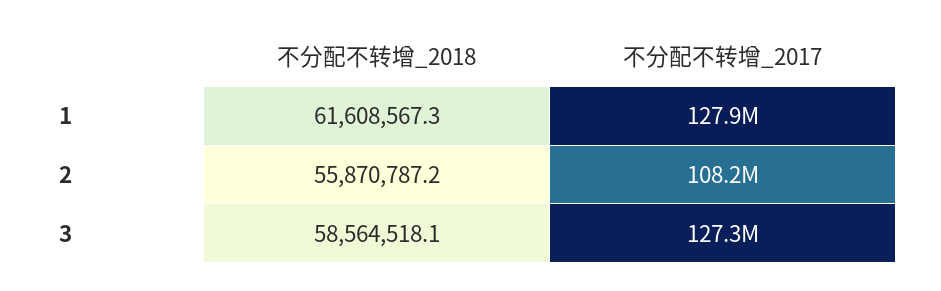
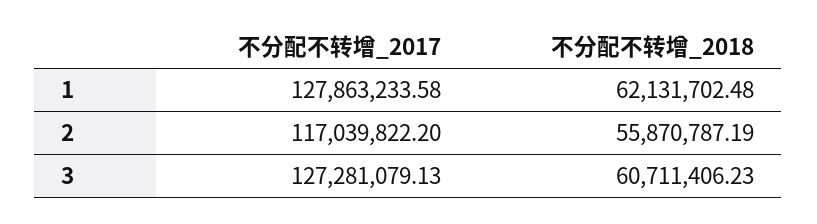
  {
    "不分配不转增_2018": {
-     "1": 61608567.3,
+     "1": 62131702.48,
      "2": 55870787.19,
-     "3": 58564518.1
+     "3": 60711406.23
    },
    "不分配不转增_2017": {
      "1": 127863233.58,
-     "2": 108200000,
+     "2": 117039822.2,
      "3": 127281079.13
    }
  }

